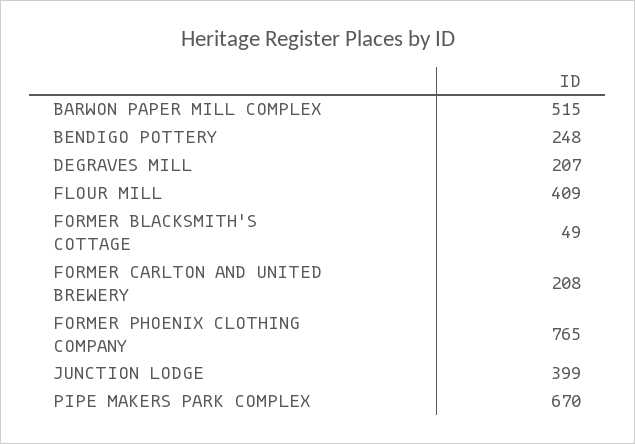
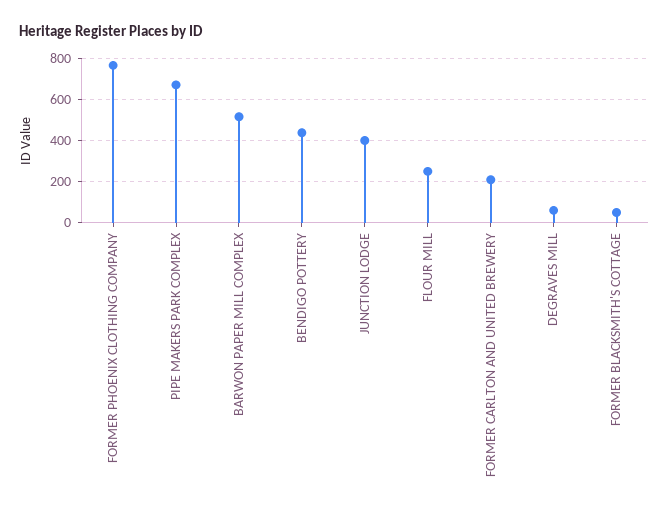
  {
    "BARWON PAPER MILL COMPLEX": 515,
-   "BENDIGO POTTERY": 248,
+   "BENDIGO POTTERY": 450,
-   "DEGRAVES MILL": 207,
+   "DEGRAVES MILL": 50,
-   "FLOUR MILL": 409,
+   "FLOUR MILL": 250,
    "FORMER BLACKSMITH'S COTTAGE": 49,
    "FORMER CARLTON AND UNITED BREWERY": 208,
    "FORMER PHOENIX CLOTHING COMPANY": 765,
    "JUNCTION LODGE": 399,
    "PIPE MAKERS PARK COMPLEX": 670
  }

